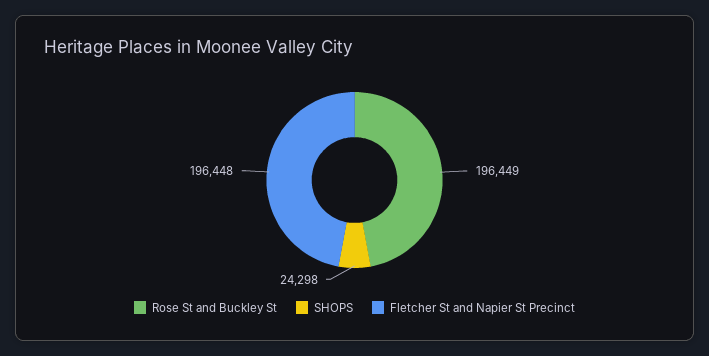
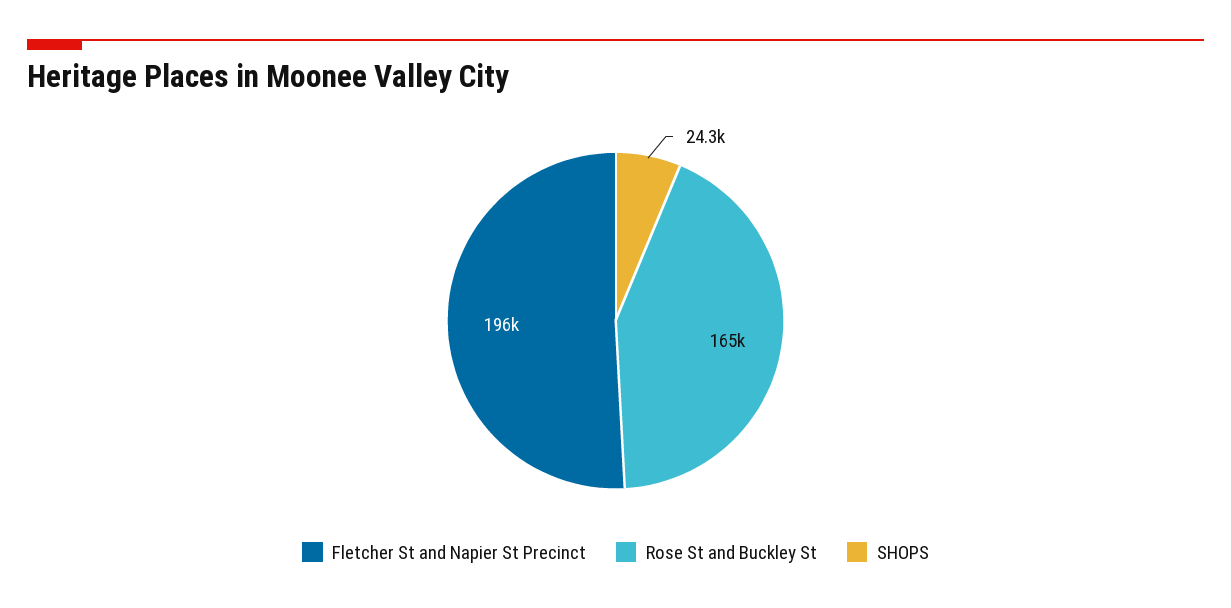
  {
-   "Rose St and Buckley St": 196449,
+   "Rose St and Buckley St": 165000,
    "SHOPS": 24298,
    "Fletcher St and Napier St Precinct": 196448
  }

